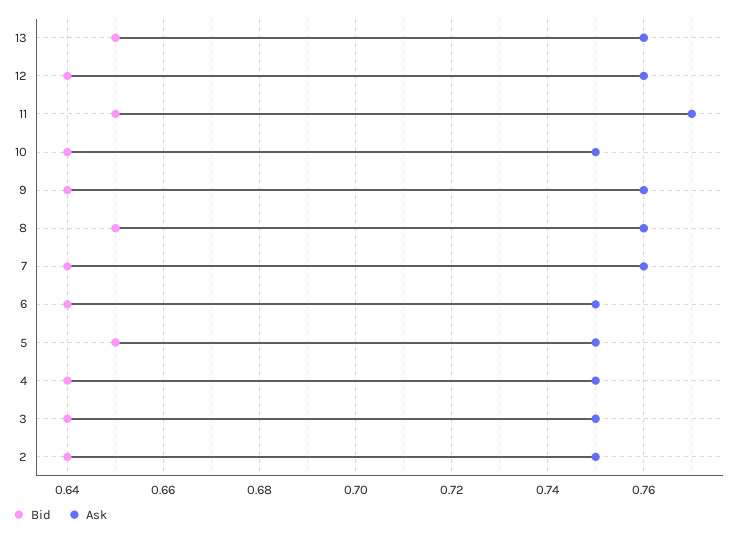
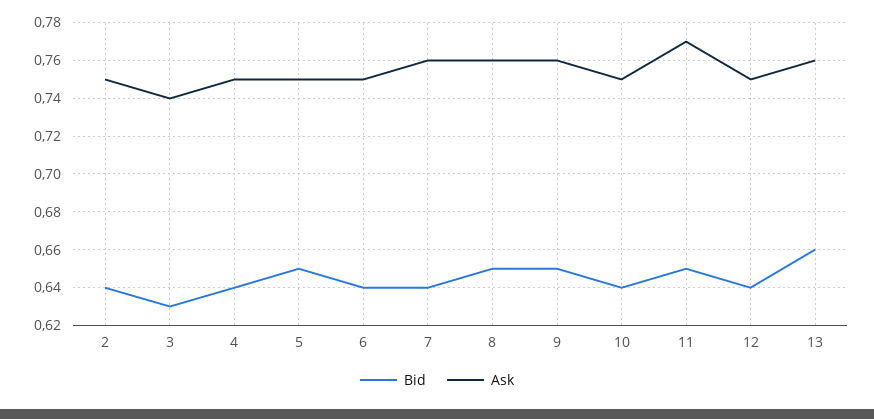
  {
    "Bid": {
-     "13": 0.65,
+     "13": 0.66,
      "12": 0.64,
      "11": 0.65,
      "10": 0.64,
-     "9": 0.64,
+     "9": 0.65,
      "8": 0.65,
      "7": 0.64,
      "6": 0.64,
      "5": 0.65,
      "4": 0.64,
-     "3": 0.64,
+     "3": 0.63,
      "2": 0.64
    },
    "Ask": {
      "13": 0.76,
-     "12": 0.76,
+     "12": 0.75,
      "11": 0.77,
      "10": 0.75,
      "9": 0.76,
      "8": 0.76,
      "7": 0.76,
      "6": 0.75,
      "5": 0.75,
      "4": 0.75,
-     "3": 0.75,
+     "3": 0.74,
      "2": 0.75
    }
  }

